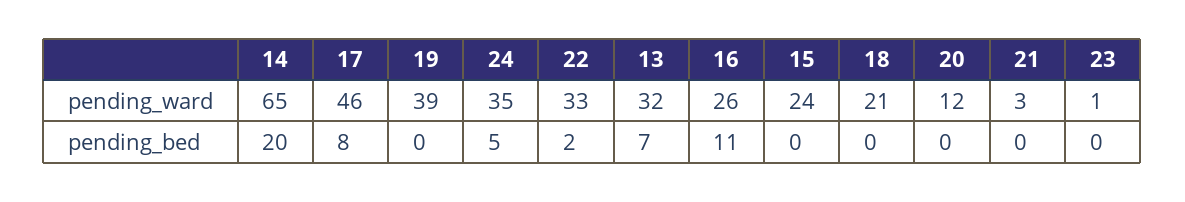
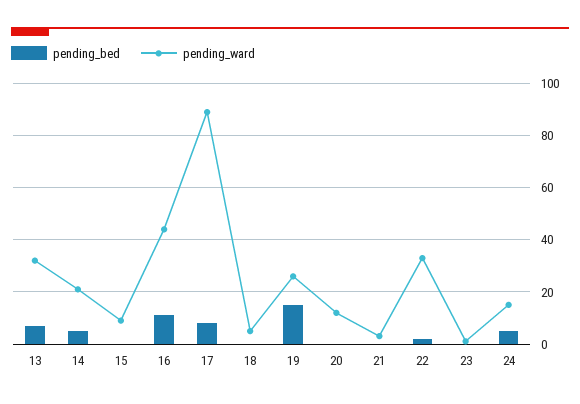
  {
    "pending_ward": {
-     "14": 65,
+     "14": 20,
-     "17": 46,
+     "17": 90,
-     "19": 39,
+     "19": 25,
-     "24": 35,
+     "24": 15,
      "22": 33,
      "13": 32,
-     "16": 26,
+     "16": 45,
-     "15": 24,
+     "15": 10,
-     "18": 21,
+     "18": 5,
      "20": 12,
      "21": 3,
      "23": 1
    },
    "pending_bed": {
-     "14": 20,
+     "14": 5,
      "17": 8,
-     "19": 0,
+     "19": 15,
      "24": 5,
      "22": 2,
      "13": 7,
      "16": 11,
      "15": 0,
      "18": 0,
      "20": 0,
      "21": 0,
      "23": 0
    }
  }

